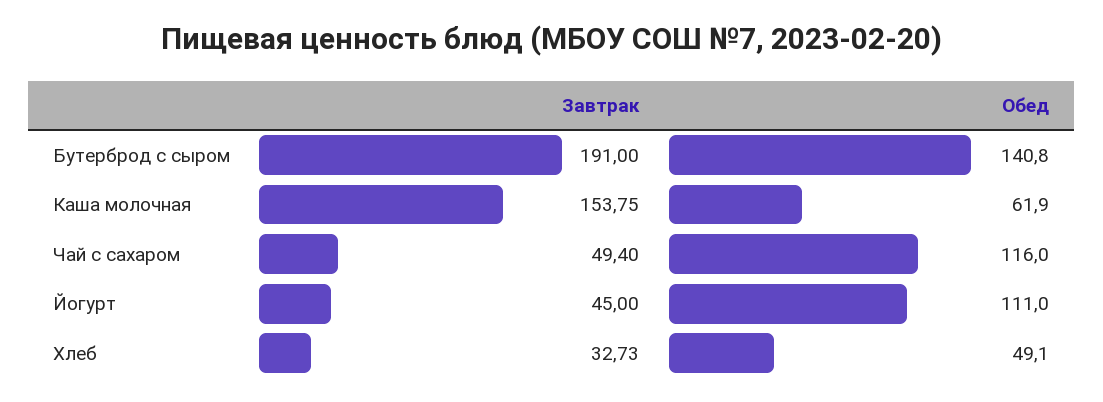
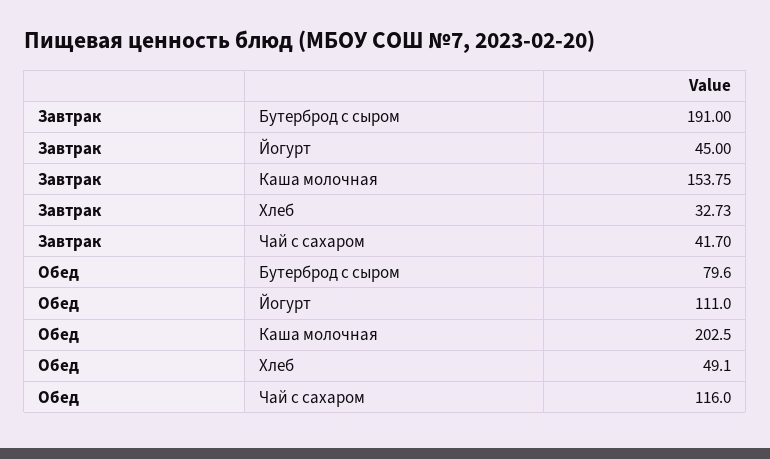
  {
    "Завтрак": {
      "Бутерброд с сыром": 191,
      "Каша молочная": 153.75,
-     "Чай с сахаром": 49.4,
+     "Чай с сахаром": 41.7,
      "Йогурт": 45,
      "Хлеб": 32.73
    },
    "Обед": {
-     "Бутерброд с сыром": 140.8,
+     "Бутерброд с сыром": 79.6,
-     "Каша молочная": 61.9,
+     "Каша молочная": 202.5,
      "Чай с сахаром": 116,
      "Йогурт": 111,
      "Хлеб": 49.1
    }
  }

